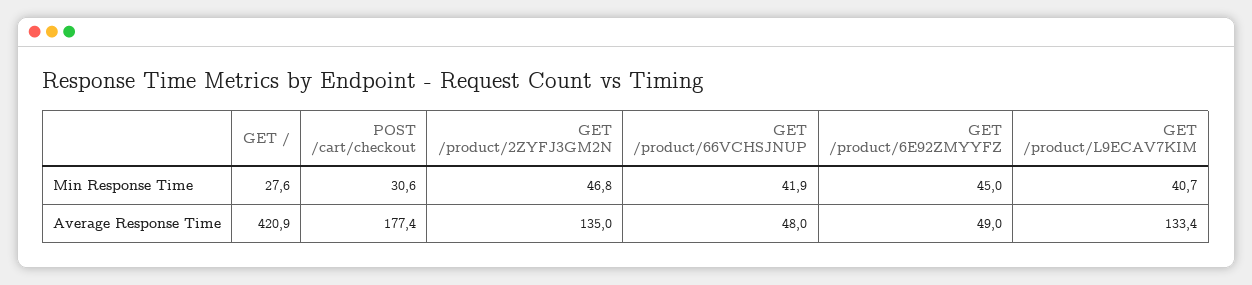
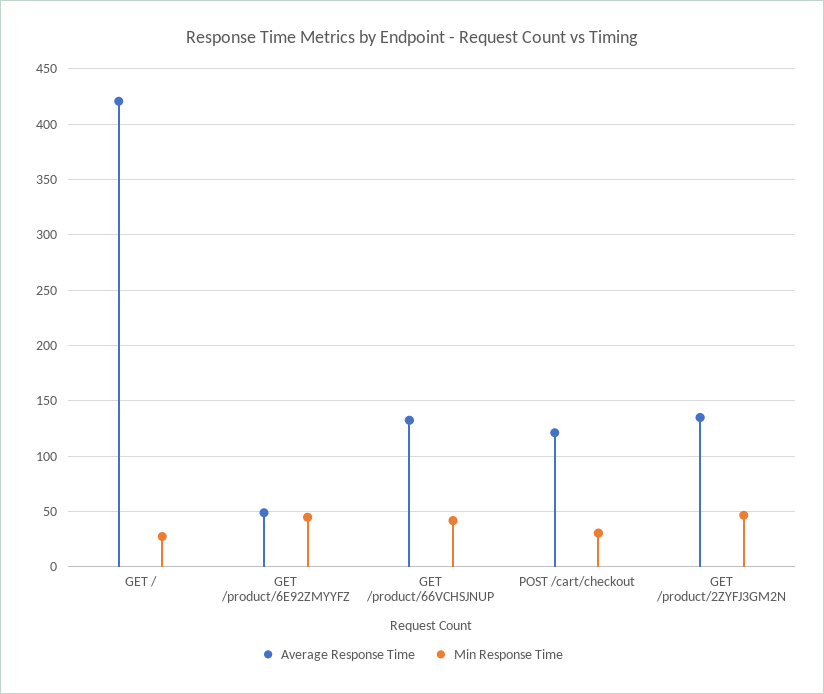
  {
    "Min Response Time": {
      "GET /": 27.6,
      "POST /cart/checkout": 30.6,
      "GET /product/2ZYFJ3GM2N": 46.8,
      "GET /product/66VCHSJNUP": 41.9,
-     "GET /product/6E92ZMYYFZ": 45,
+     "GET /product/6E92ZMYYFZ": 45
-     "GET /product/L9ECAV7KIM": 40.7
    },
    "Average Response Time": {
      "GET /": 420.9,
-     "POST /cart/checkout": 177.4,
+     "POST /cart/checkout": 120,
      "GET /product/2ZYFJ3GM2N": 135,
-     "GET /product/66VCHSJNUP": 48,
+     "GET /product/66VCHSJNUP": 130,
-     "GET /product/6E92ZMYYFZ": 49,
+     "GET /product/6E92ZMYYFZ": 49
-     "GET /product/L9ECAV7KIM": 133.4
    }
  }

